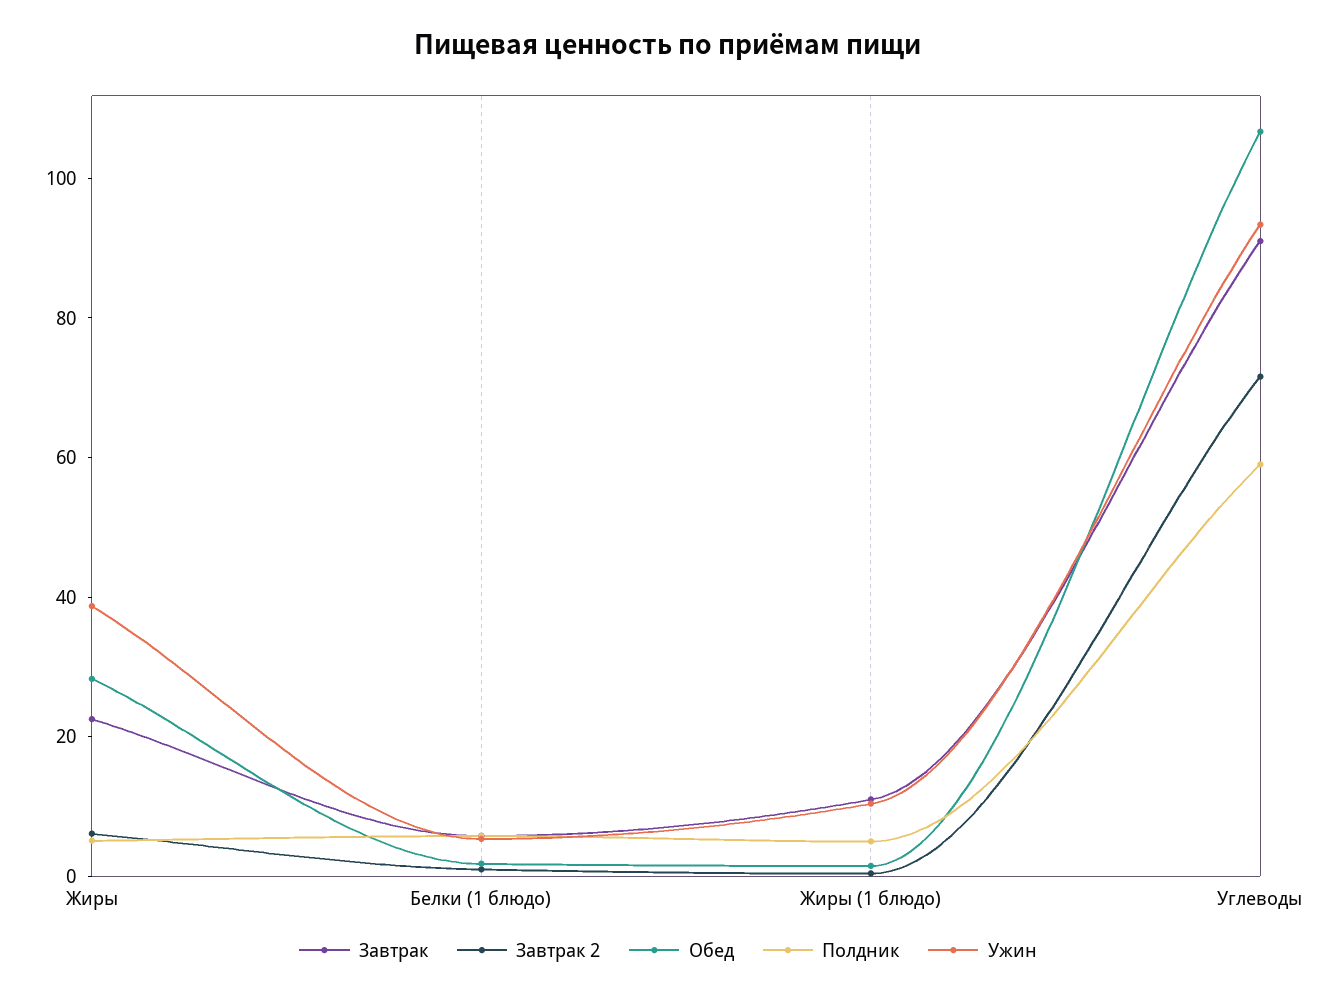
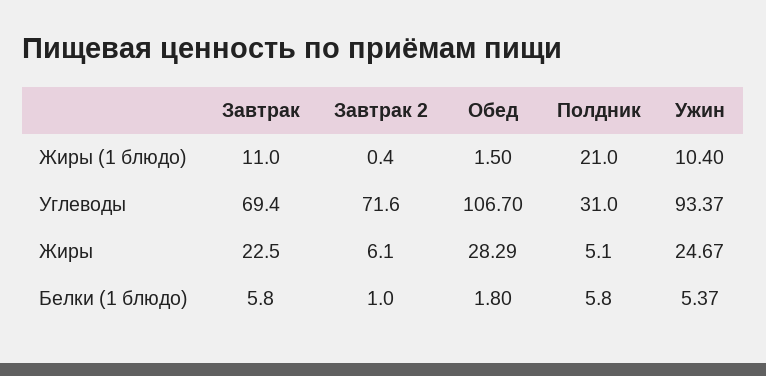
  {
    "Завтрак": {
      "Жиры": 22.5,
      "Белки (1 блюдо)": 5.8,
      "Жиры (1 блюдо)": 11,
-     "Углеводы": 90
+     "Углеводы": 69.4
    },
    "Завтрак 2": {
      "Жиры": 6.1,
      "Белки (1 блюдо)": 1,
      "Жиры (1 блюдо)": 0.4,
      "Углеводы": 71.6
    },
    "Обед": {
      "Жиры": 28.29,
      "Белки (1 блюдо)": 1.8,
      "Жиры (1 блюдо)": 1.5,
      "Углеводы": 106.7
    },
    "Полдник": {
      "Жиры": 5.1,
      "Белки (1 блюдо)": 5.8,
-     "Жиры (1 блюдо)": 5,
+     "Жиры (1 блюдо)": 21,
-     "Углеводы": 60
+     "Углеводы": 31
    },
    "Ужин": {
-     "Жиры": 40,
+     "Жиры": 24.67,
      "Белки (1 блюдо)": 5.37,
      "Жиры (1 блюдо)": 10.4,
      "Углеводы": 93.37
    }
  }

